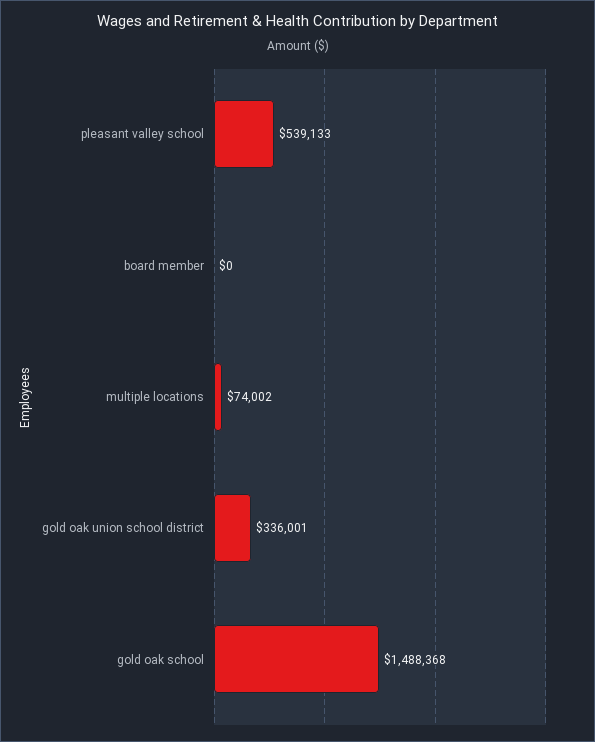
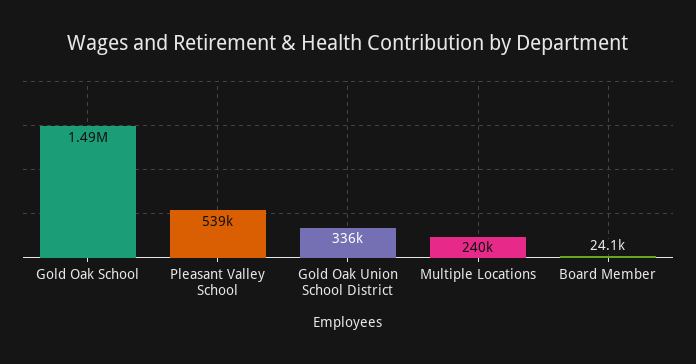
  {
    "pleasant valley school": 539133,
-   "board member": 0,
+   "board member": 24100,
-   "multiple locations": 74002,
+   "multiple locations": 240000,
    "gold oak union school district": 336001,
    "gold oak school": 1488368
  }

